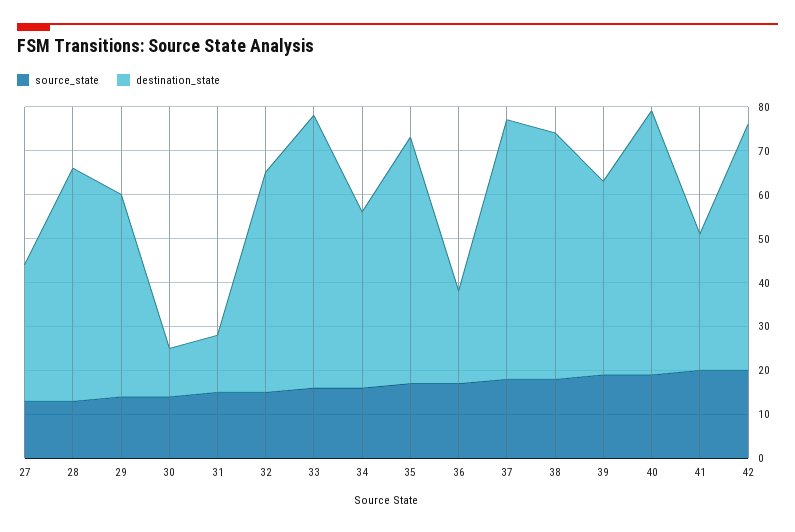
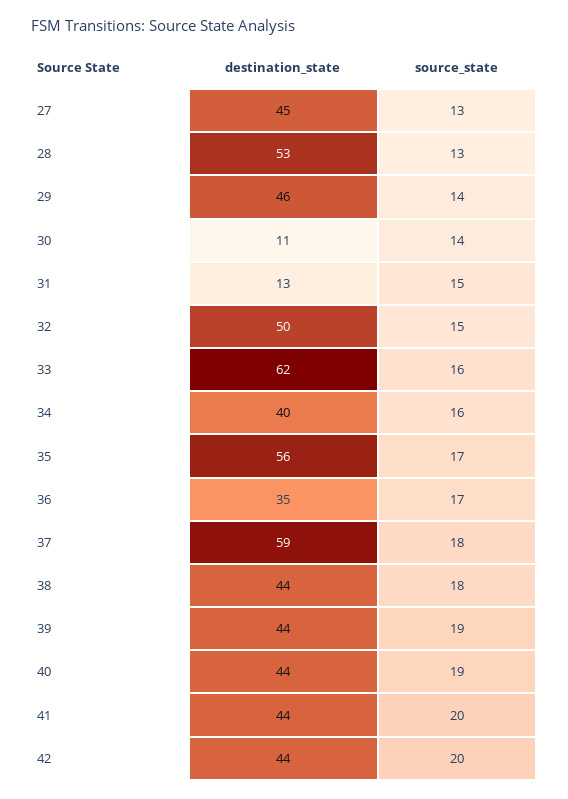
  {
    "source_state": {
      "27": 13,
      "28": 13,
      "29": 14,
      "30": 14,
      "31": 15,
      "32": 15,
      "33": 16,
      "34": 16,
      "35": 17,
      "36": 17,
      "37": 18,
      "38": 18,
      "39": 19,
      "40": 19,
      "41": 20,
      "42": 20
    },
    "destination_state": {
-     "27": 30,
+     "27": 45,
      "28": 53,
      "29": 46,
      "30": 11,
      "31": 13,
      "32": 50,
      "33": 62,
      "34": 40,
      "35": 56,
-     "36": 20,
+     "36": 35,
      "37": 59,
-     "38": 55,
+     "38": 44,
      "39": 44,
-     "40": 60,
+     "40": 44,
-     "41": 30,
+     "41": 44,
-     "42": 55
+     "42": 44
    }
  }

